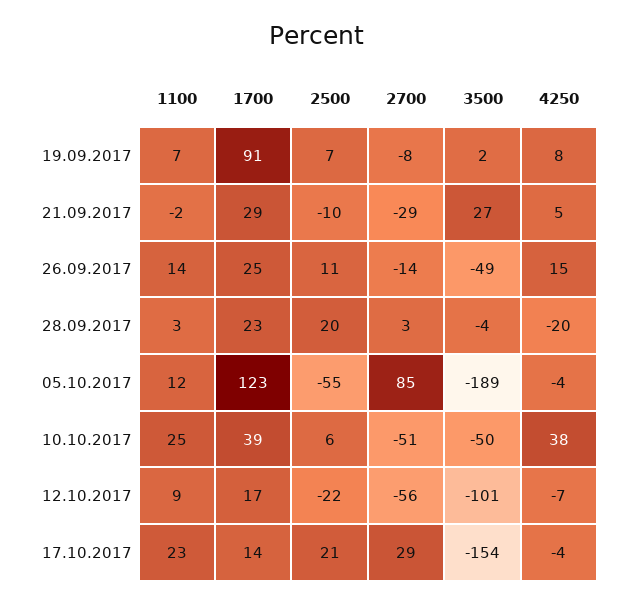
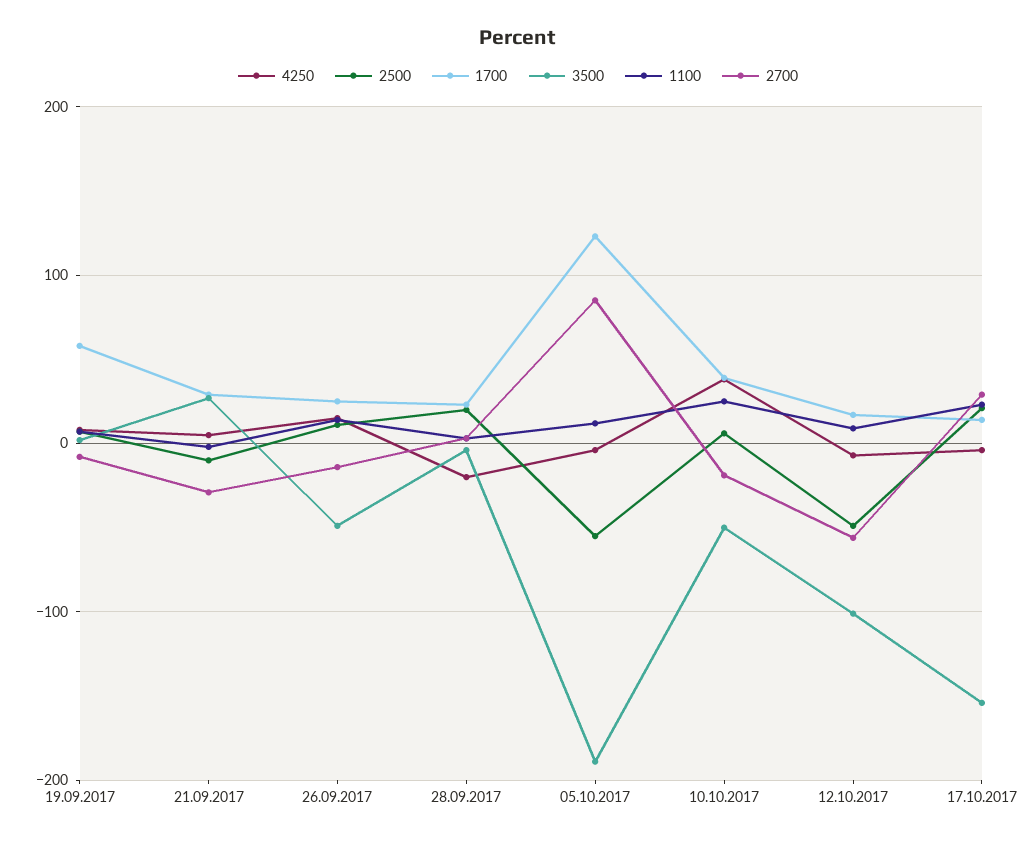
  {
    "1100": {
      "19.09.2017": 7,
      "21.09.2017": -2,
      "26.09.2017": 14,
      "28.09.2017": 3,
      "05.10.2017": 12,
      "10.10.2017": 25,
      "12.10.2017": 9,
      "17.10.2017": 23
    },
    "1700": {
-     "19.09.2017": 91,
+     "19.09.2017": 60,
      "21.09.2017": 29,
      "26.09.2017": 25,
      "28.09.2017": 23,
      "05.10.2017": 123,
      "10.10.2017": 39,
      "12.10.2017": 17,
      "17.10.2017": 14
    },
    "2500": {
      "19.09.2017": 7,
      "21.09.2017": -10,
      "26.09.2017": 11,
      "28.09.2017": 20,
      "05.10.2017": -55,
      "10.10.2017": 6,
-     "12.10.2017": -22,
+     "12.10.2017": -50,
      "17.10.2017": 21
    },
    "2700": {
      "19.09.2017": -8,
      "21.09.2017": -29,
      "26.09.2017": -14,
      "28.09.2017": 3,
      "05.10.2017": 85,
-     "10.10.2017": -51,
+     "10.10.2017": -20,
      "12.10.2017": -56,
      "17.10.2017": 29
    },
    "3500": {
      "19.09.2017": 2,
      "21.09.2017": 27,
      "26.09.2017": -49,
      "28.09.2017": -4,
      "05.10.2017": -189,
      "10.10.2017": -50,
      "12.10.2017": -101,
      "17.10.2017": -154
    },
    "4250": {
      "19.09.2017": 8,
      "21.09.2017": 5,
      "26.09.2017": 15,
      "28.09.2017": -20,
      "05.10.2017": -4,
      "10.10.2017": 38,
      "12.10.2017": -7,
      "17.10.2017": -4
    }
  }

